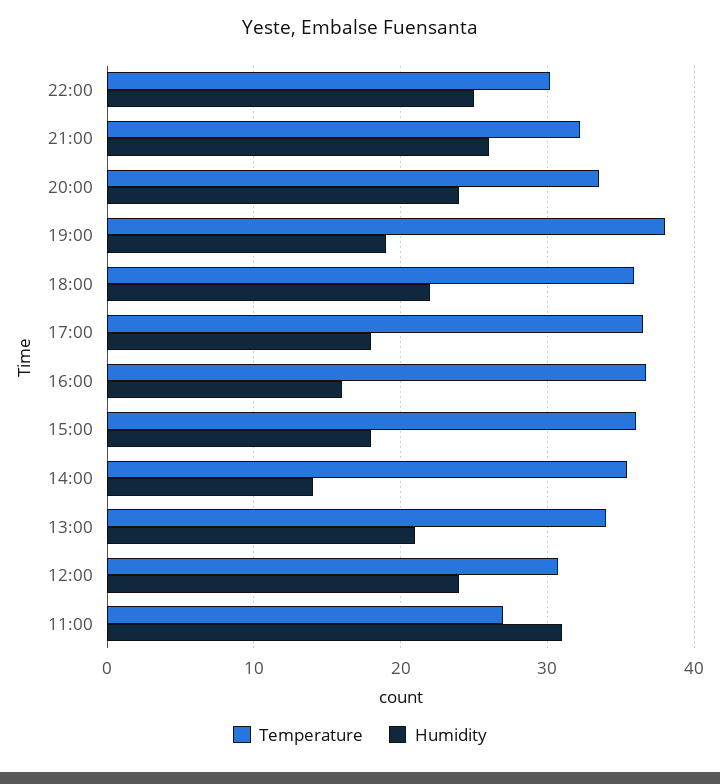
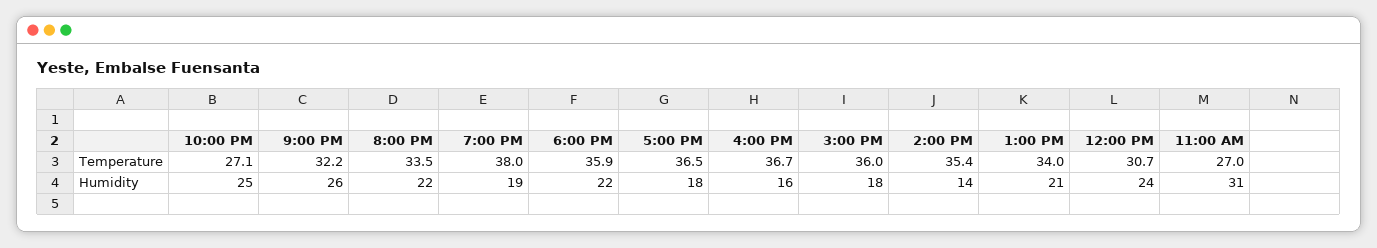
  {
    "Temperature": {
-     "22:00": 30,
+     "22:00": 27.1,
      "21:00": 32.2,
      "20:00": 33.5,
      "19:00": 38,
      "18:00": 35.9,
      "17:00": 36.5,
      "16:00": 36.7,
      "15:00": 36,
      "14:00": 35.4,
      "13:00": 34,
      "12:00": 30.7,
      "11:00": 27
    },
    "Humidity": {
      "22:00": 25,
      "21:00": 26,
-     "20:00": 24,
+     "20:00": 22,
      "19:00": 19,
      "18:00": 22,
      "17:00": 18,
      "16:00": 16,
      "15:00": 18,
      "14:00": 14,
      "13:00": 21,
      "12:00": 24,
      "11:00": 31
    }
  }

